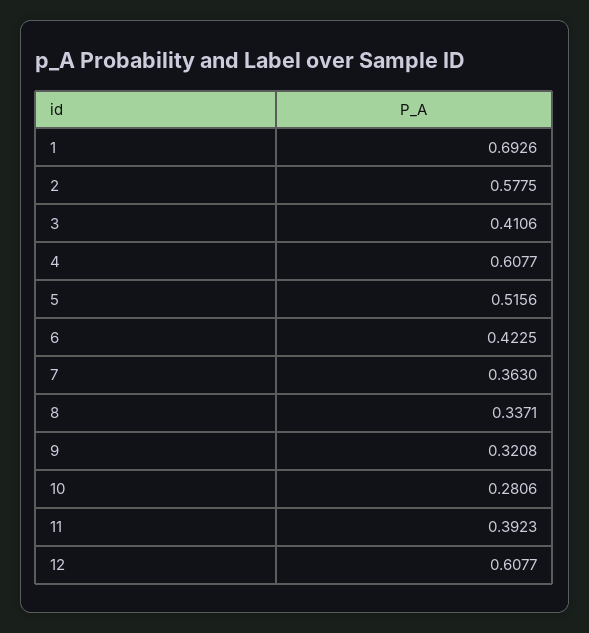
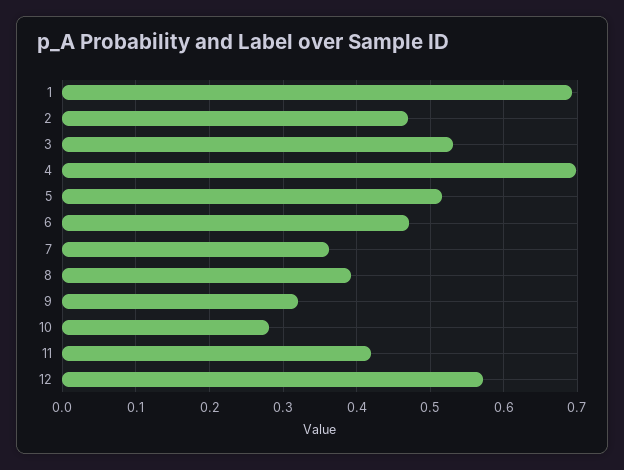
  {
    "1": 0.6926,
-   "2": 0.5775,
+   "2": 0.47,
-   "3": 0.4106,
+   "3": 0.53,
-   "4": 0.6077,
+   "4": 0.7,
    "5": 0.5156,
-   "6": 0.4225,
+   "6": 0.47,
    "7": 0.363,
-   "8": 0.3371,
+   "8": 0.39,
    "9": 0.3208,
    "10": 0.2806,
-   "11": 0.3923,
+   "11": 0.42,
-   "12": 0.6077
+   "12": 0.57
  }

